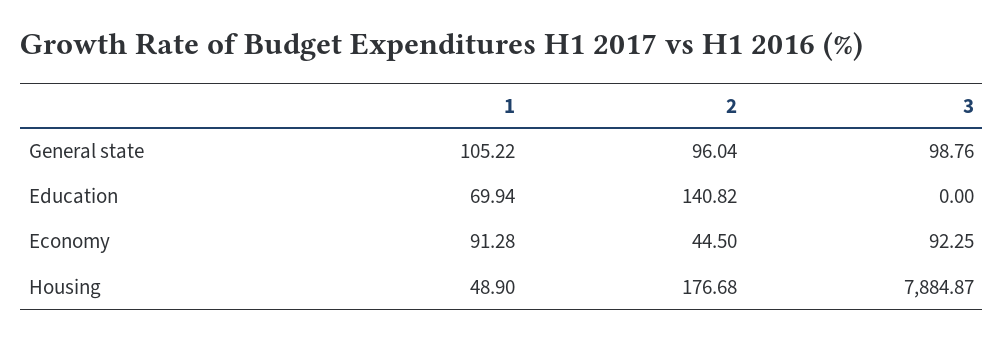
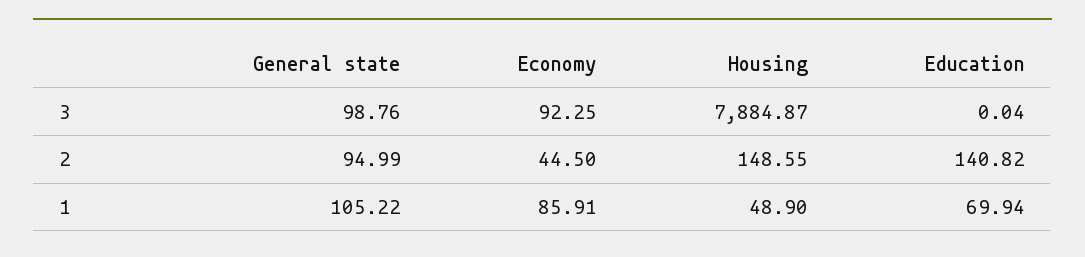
  {
    "1": {
      "General state": 105.22,
      "Education": 69.94,
-     "Economy": 91.28,
+     "Economy": 85.91,
      "Housing": 48.9
    },
    "2": {
-     "General state": 96.04,
+     "General state": 94.99,
      "Education": 140.82,
      "Economy": 44.5,
-     "Housing": 176.68
+     "Housing": 148.55
    },
    "3": {
      "General state": 98.76,
-     "Education": 0,
+     "Education": 0.04,
      "Economy": 92.25,
      "Housing": 7884.87
    }
  }

